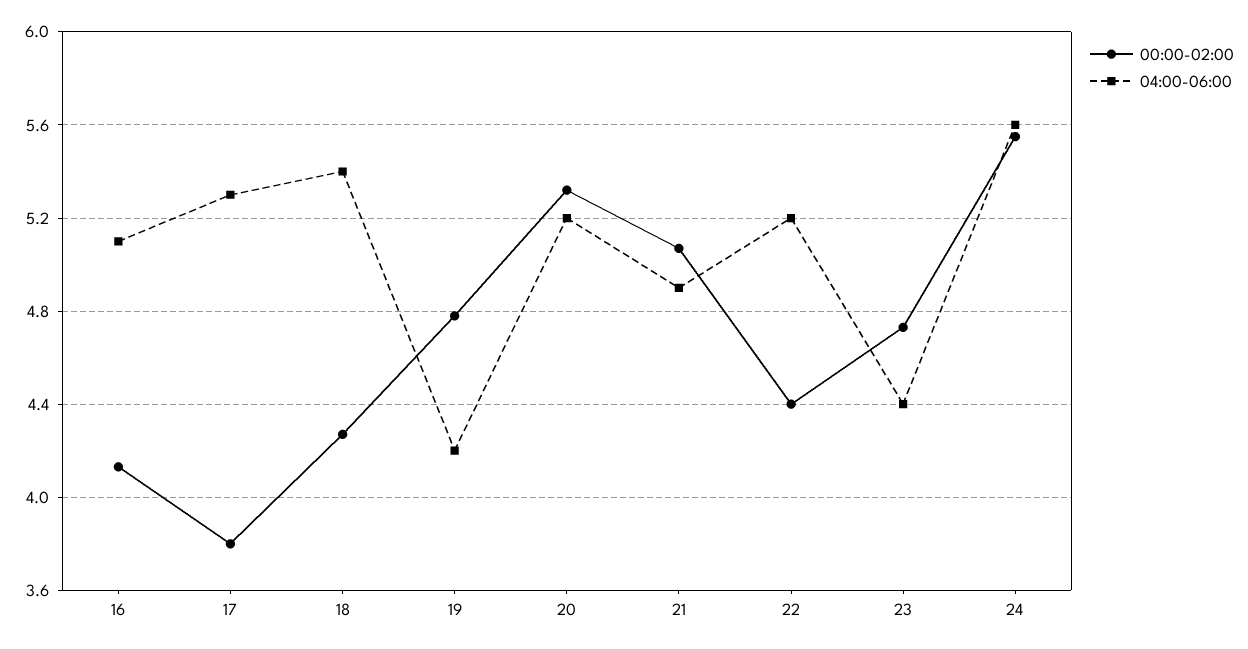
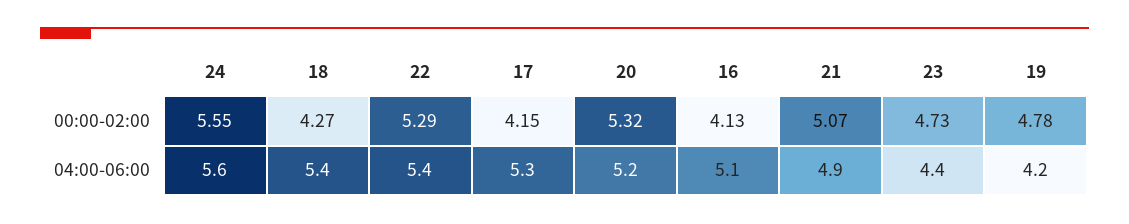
  {
    "00:00-02:00": {
      "16": 4.13,
-     "17": 3.8,
+     "17": 4.15,
      "18": 4.27,
      "19": 4.78,
      "20": 5.32,
      "21": 5.07,
-     "22": 4.4,
+     "22": 5.29,
      "23": 4.73,
      "24": 5.55
    },
    "04:00-06:00": {
      "16": 5.1,
      "17": 5.3,
      "18": 5.4,
      "19": 4.2,
      "20": 5.2,
      "21": 4.9,
-     "22": 5.2,
+     "22": 5.4,
      "23": 4.4,
      "24": 5.6
    }
  }

